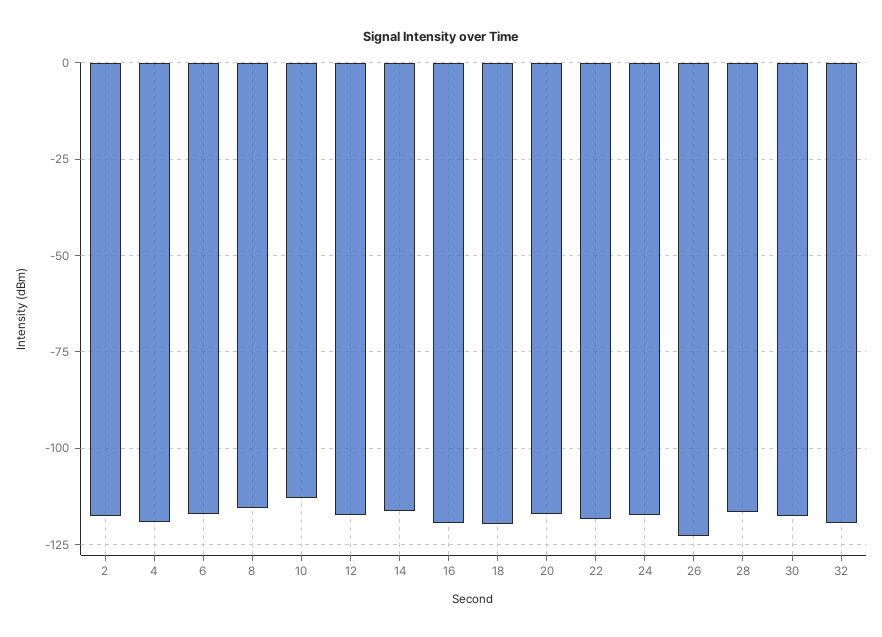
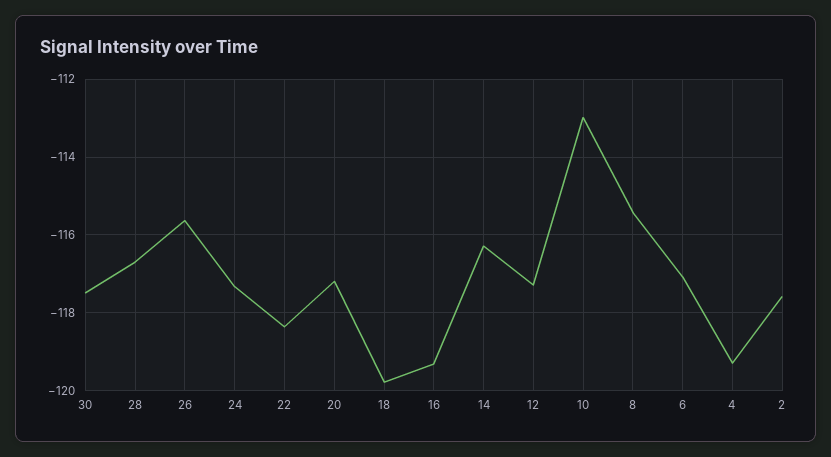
  {
    "2": -117.6,
    "4": -119.2,
    "6": -117,
    "8": -115.4,
    "10": -113,
    "12": -117.2,
    "14": -116.2,
    "16": -119.4,
    "18": -119.8,
    "20": -117.2,
    "22": -118.4,
    "24": -117.4,
-   "26": -122.5,
+   "26": -115.6,
    "28": -116.8,
-   "30": -117.4,
+   "30": -117.4
-   "32": -120
  }

